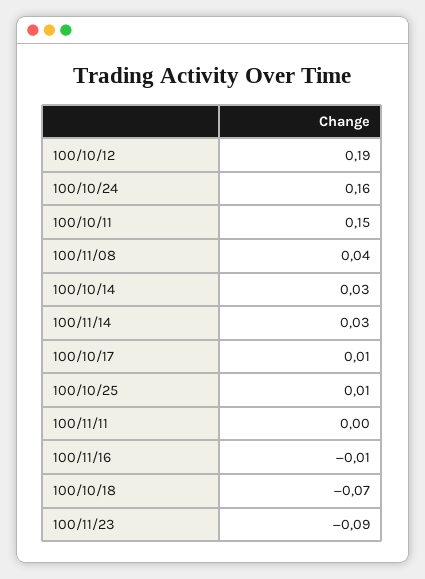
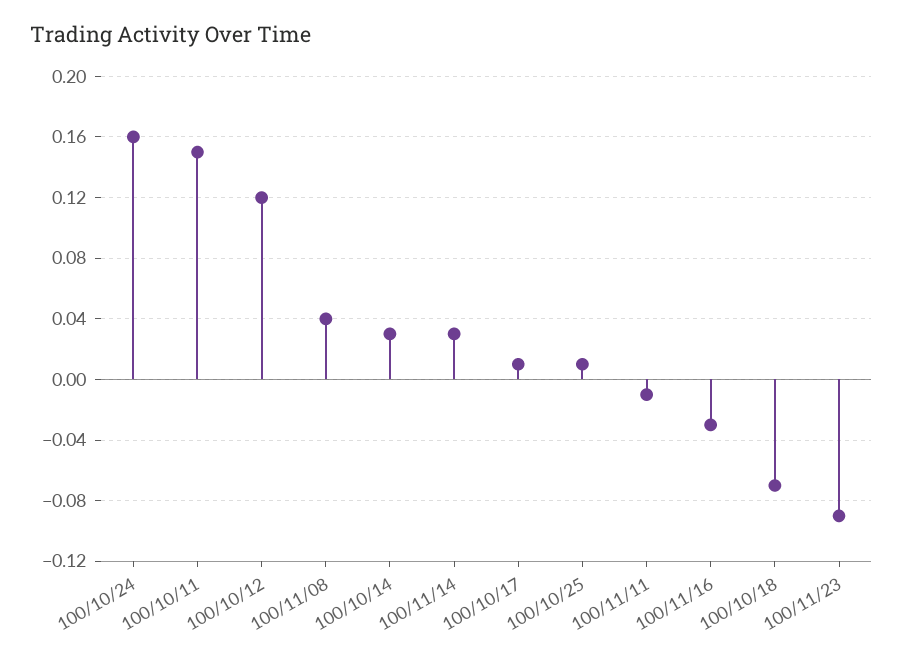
  {
-   "100/10/12": 0.19,
+   "100/10/12": 0.12,
    "100/10/24": 0.16,
    "100/10/11": 0.15,
    "100/11/08": 0.04,
    "100/10/14": 0.03,
    "100/11/14": 0.03,
    "100/10/17": 0.01,
    "100/10/25": 0.01,
-   "100/11/11": 0,
+   "100/11/11": -0.01,
-   "100/11/16": -0.01,
+   "100/11/16": -0.03,
    "100/10/18": -0.07,
    "100/11/23": -0.09
  }

